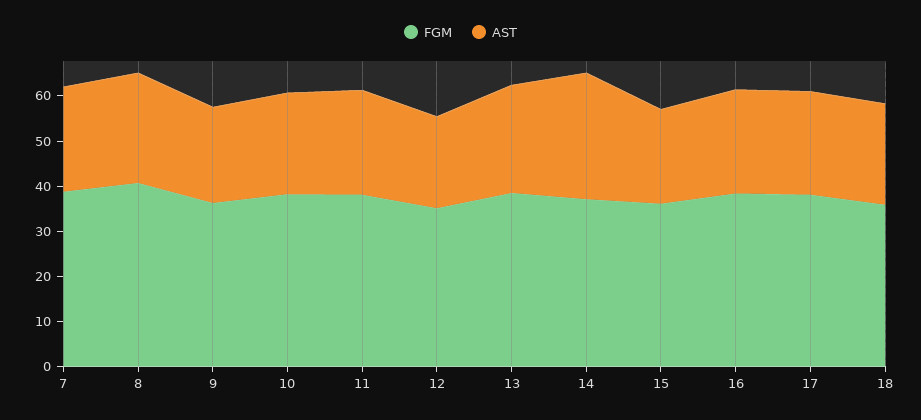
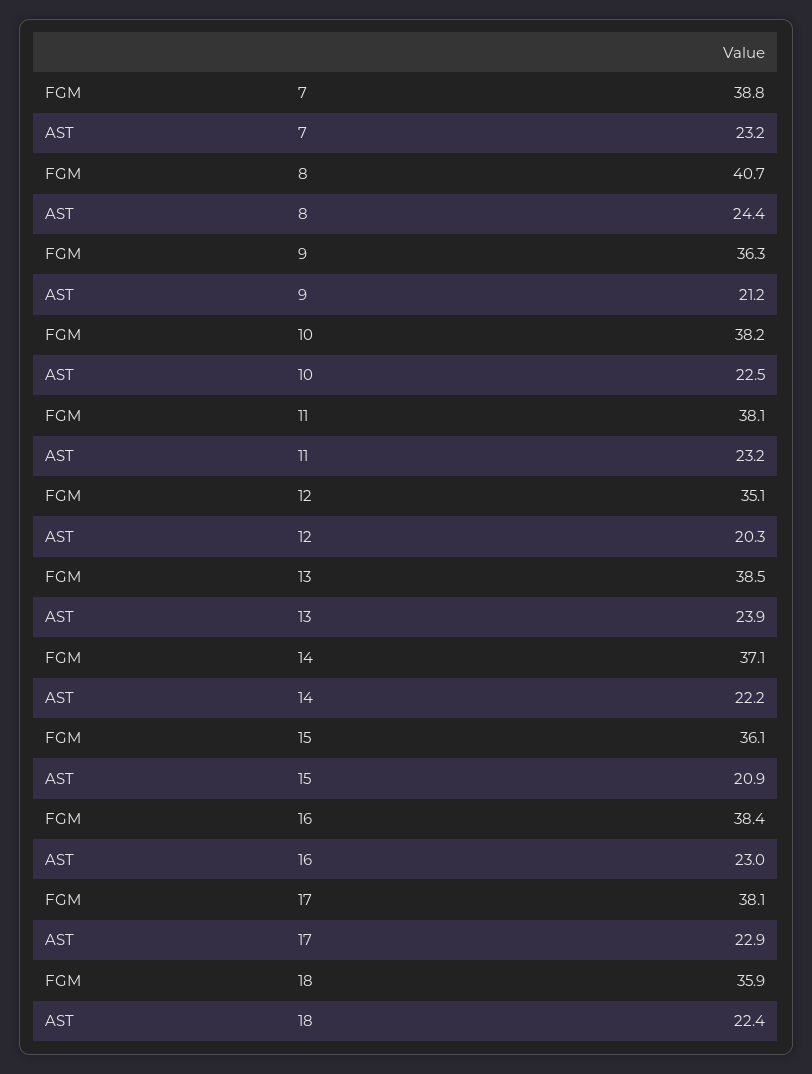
  {
    "FGM": {
      "7": 38.8,
      "8": 40.7,
      "9": 36.3,
      "10": 38.2,
      "11": 38.1,
      "12": 35.1,
      "13": 38.5,
      "14": 37.1,
      "15": 36.1,
      "16": 38.4,
      "17": 38.1,
      "18": 35.9
    },
    "AST": {
      "7": 23.2,
      "8": 24.4,
      "9": 21.2,
      "10": 22.5,
      "11": 23.2,
      "12": 20.3,
      "13": 23.9,
-     "14": 28,
+     "14": 22.2,
      "15": 20.9,
      "16": 23,
      "17": 22.9,
      "18": 22.4
    }
  }

